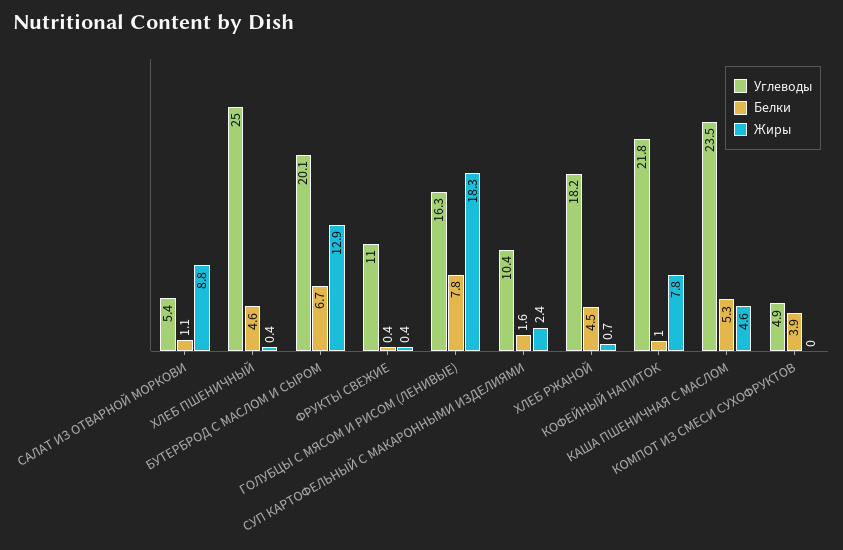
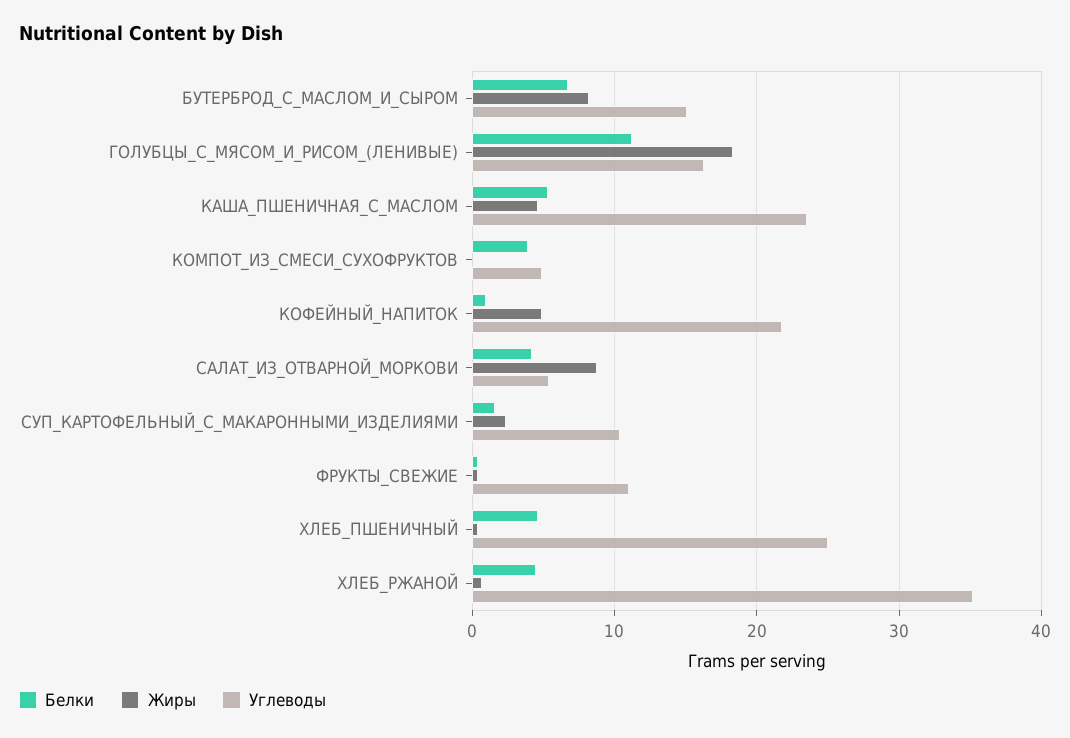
  {
    "Углеводы": {
      "САЛАТ ИЗ ОТВАРНОЙ МОРКОВИ": 5.4,
      "ХЛЕБ ПШЕНИЧНЫЙ": 25,
-     "БУТЕРБРОД С МАСЛОМ И СЫРОМ": 20.1,
+     "БУТЕРБРОД С МАСЛОМ И СЫРОМ": 15,
      "ФРУКТЫ СВЕЖИЕ": 11,
      "ГОЛУБЦЫ С МЯСОМ И РИСОМ (ЛЕНИВЫЕ)": 16.3,
      "СУП КАРТОФЕЛЬНЫЙ С МАКАРОННЫМИ ИЗДЕЛИЯМИ": 10.4,
-     "ХЛЕБ РЖАНОЙ": 18.2,
+     "ХЛЕБ РЖАНОЙ": 35,
      "КОФЕЙНЫЙ НАПИТОК": 21.8,
      "КАША ПШЕНИЧНАЯ С МАСЛОМ": 23.5,
      "КОМПОТ ИЗ СМЕСИ СУХОФРУКТОВ": 4.9
    },
    "Белки": {
-     "САЛАТ ИЗ ОТВАРНОЙ МОРКОВИ": 1.1,
+     "САЛАТ ИЗ ОТВАРНОЙ МОРКОВИ": 4,
      "ХЛЕБ ПШЕНИЧНЫЙ": 4.6,
      "БУТЕРБРОД С МАСЛОМ И СЫРОМ": 6.7,
      "ФРУКТЫ СВЕЖИЕ": 0.4,
-     "ГОЛУБЦЫ С МЯСОМ И РИСОМ (ЛЕНИВЫЕ)": 7.8,
+     "ГОЛУБЦЫ С МЯСОМ И РИСОМ (ЛЕНИВЫЕ)": 11,
      "СУП КАРТОФЕЛЬНЫЙ С МАКАРОННЫМИ ИЗДЕЛИЯМИ": 1.6,
      "ХЛЕБ РЖАНОЙ": 4.5,
      "КОФЕЙНЫЙ НАПИТОК": 1,
      "КАША ПШЕНИЧНАЯ С МАСЛОМ": 5.3,
      "КОМПОТ ИЗ СМЕСИ СУХОФРУКТОВ": 3.9
    },
    "Жиры": {
      "САЛАТ ИЗ ОТВАРНОЙ МОРКОВИ": 8.8,
      "ХЛЕБ ПШЕНИЧНЫЙ": 0.4,
-     "БУТЕРБРОД С МАСЛОМ И СЫРОМ": 12.9,
+     "БУТЕРБРОД С МАСЛОМ И СЫРОМ": 8,
      "ФРУКТЫ СВЕЖИЕ": 0.4,
      "ГОЛУБЦЫ С МЯСОМ И РИСОМ (ЛЕНИВЫЕ)": 18.3,
      "СУП КАРТОФЕЛЬНЫЙ С МАКАРОННЫМИ ИЗДЕЛИЯМИ": 2.4,
      "ХЛЕБ РЖАНОЙ": 0.7,
-     "КОФЕЙНЫЙ НАПИТОК": 7.8,
+     "КОФЕЙНЫЙ НАПИТОК": 5,
      "КАША ПШЕНИЧНАЯ С МАСЛОМ": 4.6,
      "КОМПОТ ИЗ СМЕСИ СУХОФРУКТОВ": 0
    }
  }

